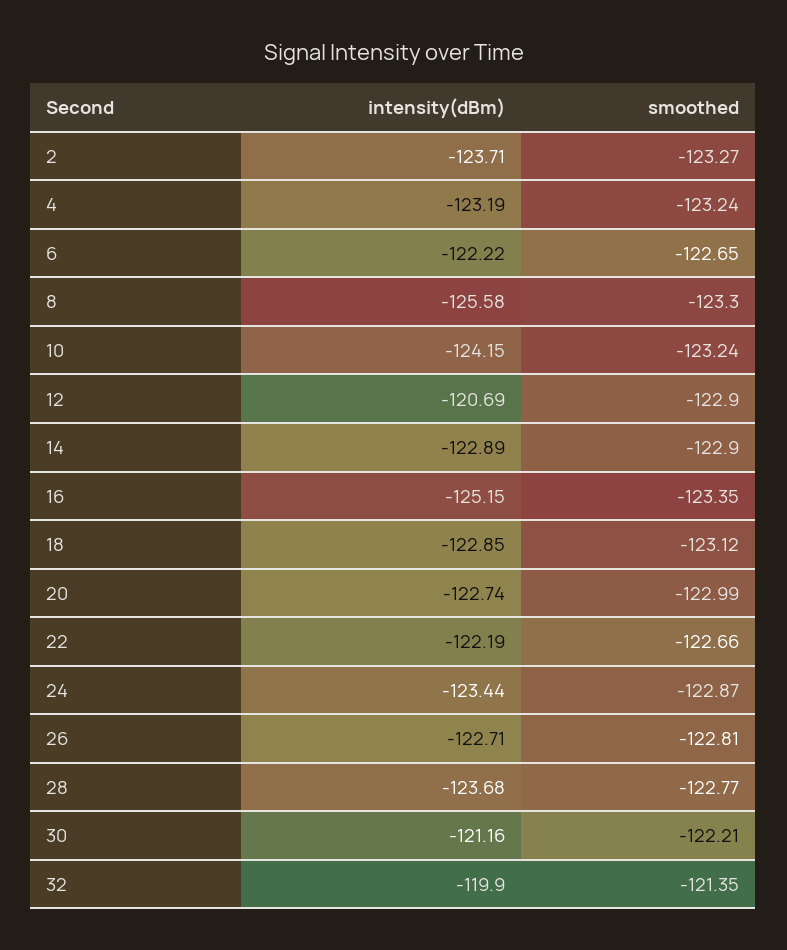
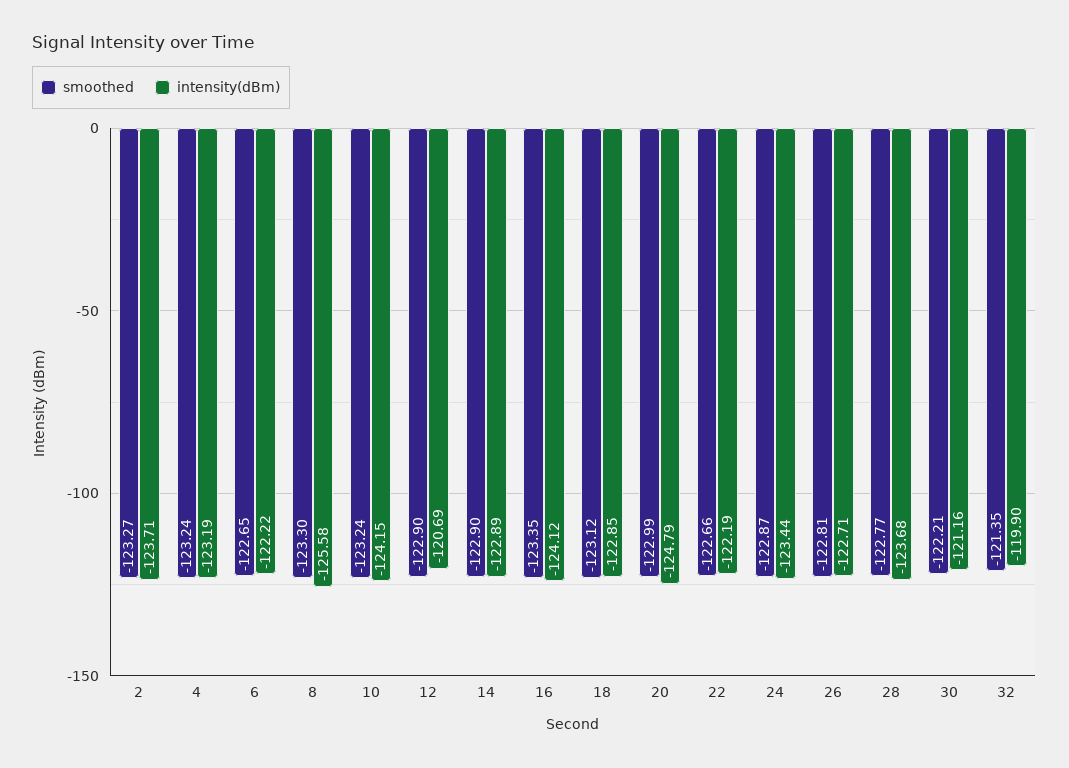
  {
    "intensity(dBm)": {
      "2": -123.71,
      "4": -123.19,
      "6": -122.22,
      "8": -125.58,
      "10": -124.15,
      "12": -120.69,
      "14": -122.89,
-     "16": -125.15,
+     "16": -124.12,
      "18": -122.85,
-     "20": -122.74,
+     "20": -124.79,
      "22": -122.19,
      "24": -123.44,
      "26": -122.71,
      "28": -123.68,
      "30": -121.16,
      "32": -119.9
    },
    "smoothed": {
      "2": -123.27,
      "4": -123.24,
      "6": -122.65,
      "8": -123.3,
      "10": -123.24,
      "12": -122.9,
      "14": -122.9,
      "16": -123.35,
      "18": -123.12,
      "20": -122.99,
      "22": -122.66,
      "24": -122.87,
      "26": -122.81,
      "28": -122.77,
      "30": -122.21,
      "32": -121.35
    }
  }

